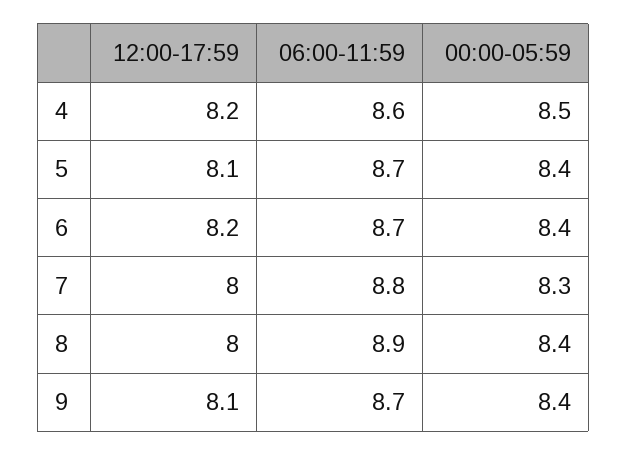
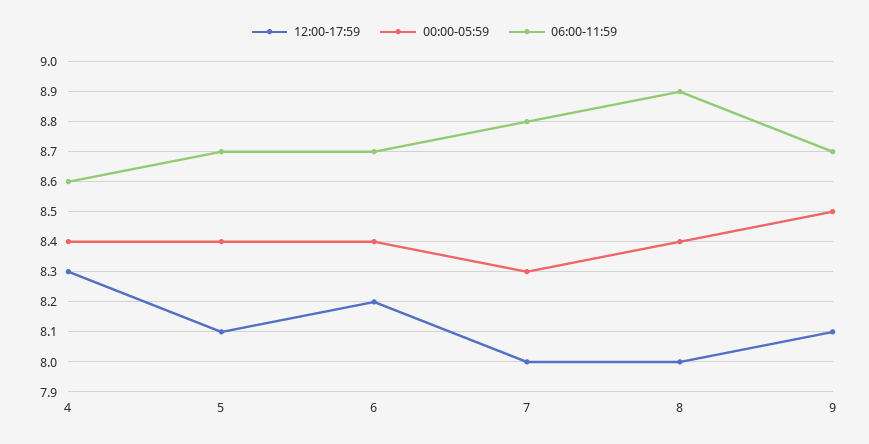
  {
    "12:00-17:59": {
-     "4": 8.2,
+     "4": 8.3,
      "5": 8.1,
      "6": 8.2,
      "7": 8,
      "8": 8,
      "9": 8.1
    },
    "06:00-11:59": {
      "4": 8.6,
      "5": 8.7,
      "6": 8.7,
      "7": 8.8,
      "8": 8.9,
      "9": 8.7
    },
    "00:00-05:59": {
-     "4": 8.5,
+     "4": 8.4,
      "5": 8.4,
      "6": 8.4,
      "7": 8.3,
      "8": 8.4,
-     "9": 8.4
+     "9": 8.5
    }
  }

